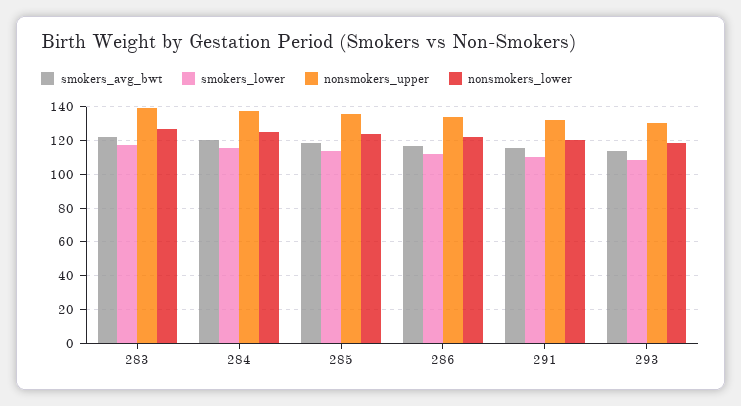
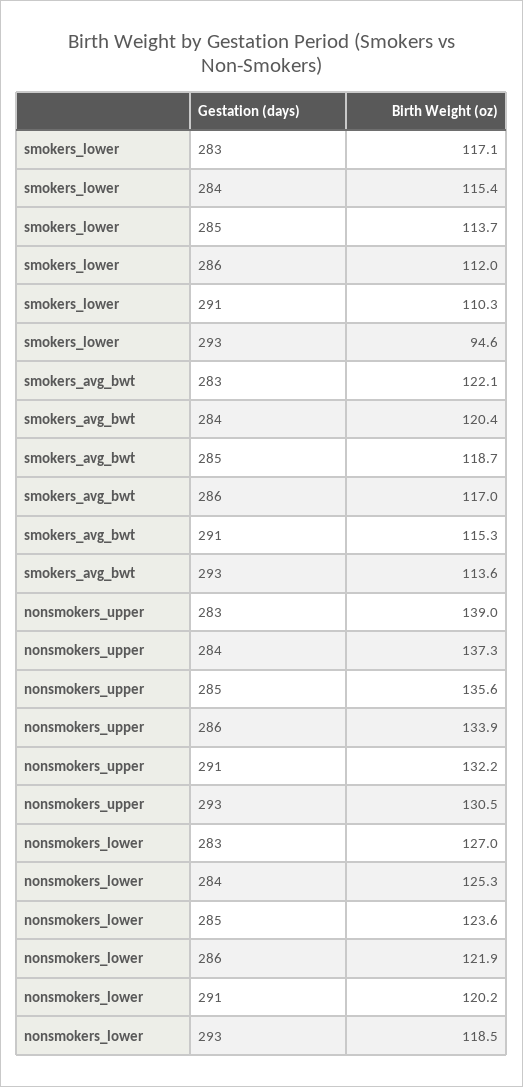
  {
    "smokers_avg_bwt": {
      "283": 122.1,
      "284": 120.4,
      "285": 118.7,
      "286": 117,
      "291": 115.3,
      "293": 113.6
    },
    "smokers_lower": {
      "283": 117.1,
      "284": 115.4,
      "285": 113.7,
      "286": 112,
      "291": 110.3,
-     "293": 110
+     "293": 94.6
    },
    "nonsmokers_upper": {
      "283": 139,
      "284": 137.3,
      "285": 135.6,
      "286": 133.9,
      "291": 132.2,
      "293": 130.5
    },
    "nonsmokers_lower": {
      "283": 127,
      "284": 125.3,
      "285": 123.6,
      "286": 121.9,
      "291": 120.2,
      "293": 118.5
    }
  }

